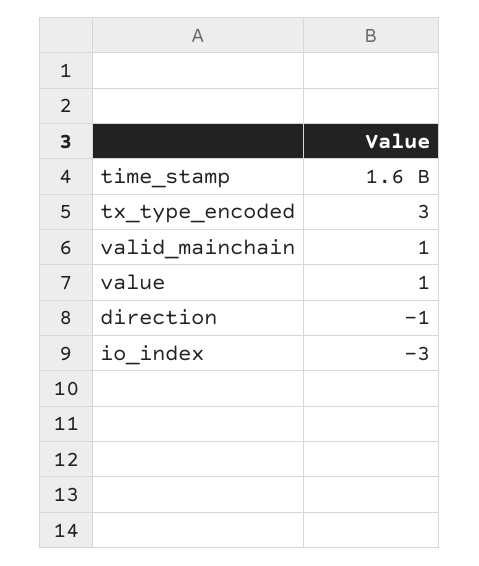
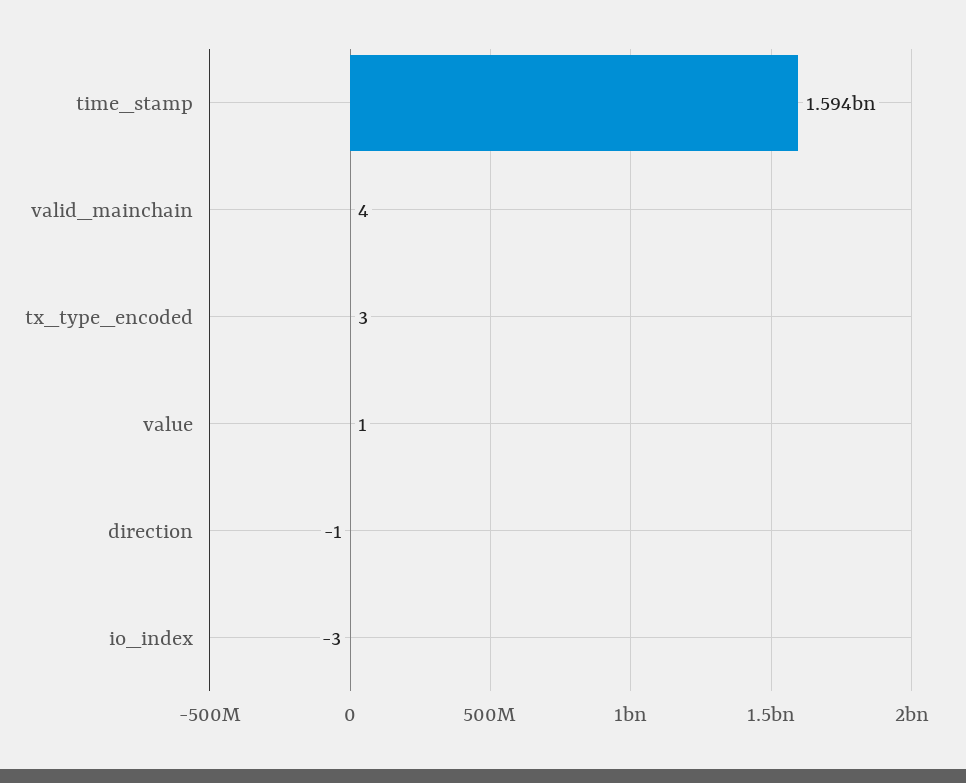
  {
    "time_stamp": 1594000000,
    "tx_type_encoded": 3,
-   "valid_mainchain": 1,
+   "valid_mainchain": 4,
    "value": 1,
    "direction": -1,
    "io_index": -3
  }

